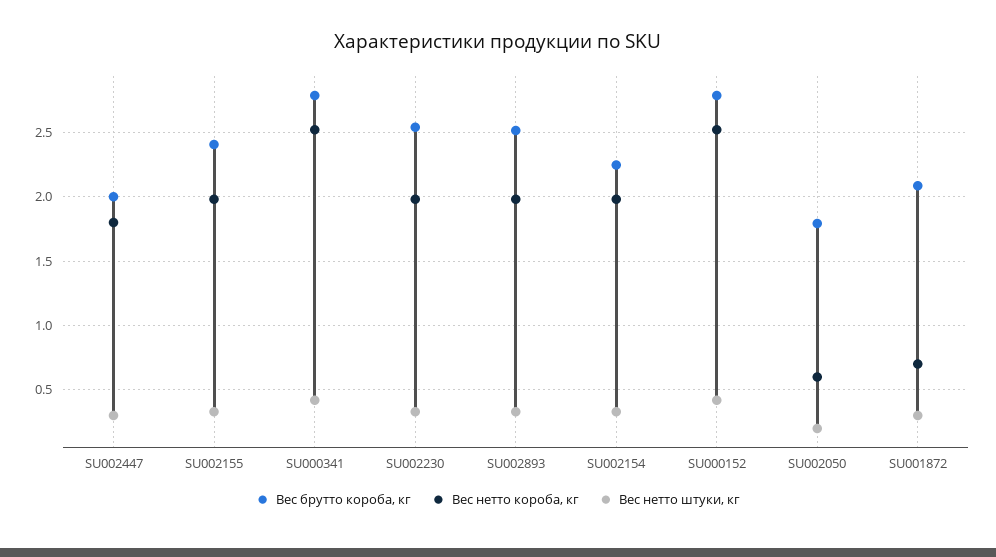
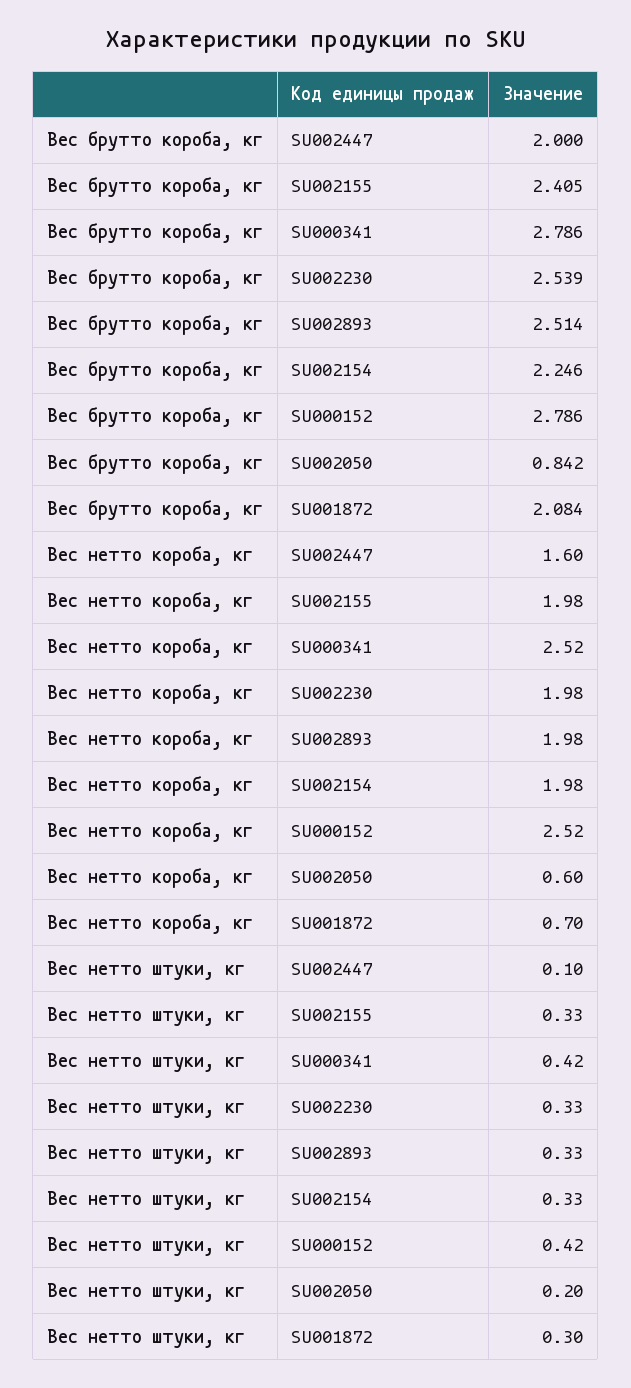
  {
    "Вес брутто короба, кг": {
      "SU002447": 2,
      "SU002155": 2.405,
      "SU000341": 2.786,
      "SU002230": 2.539,
      "SU002893": 2.514,
      "SU002154": 2.246,
      "SU000152": 2.786,
-     "SU002050": 1.8,
+     "SU002050": 0.842,
      "SU001872": 2.084
    },
    "Вес нетто короба, кг": {
-     "SU002447": 1.8,
+     "SU002447": 1.6,
      "SU002155": 1.98,
      "SU000341": 2.52,
      "SU002230": 1.98,
      "SU002893": 1.98,
      "SU002154": 1.98,
      "SU000152": 2.52,
      "SU002050": 0.6,
      "SU001872": 0.7
    },
    "Вес нетто штуки, кг": {
-     "SU002447": 0.3,
+     "SU002447": 0.1,
      "SU002155": 0.33,
      "SU000341": 0.42,
      "SU002230": 0.33,
      "SU002893": 0.33,
      "SU002154": 0.33,
      "SU000152": 0.42,
      "SU002050": 0.2,
      "SU001872": 0.3
    }
  }

